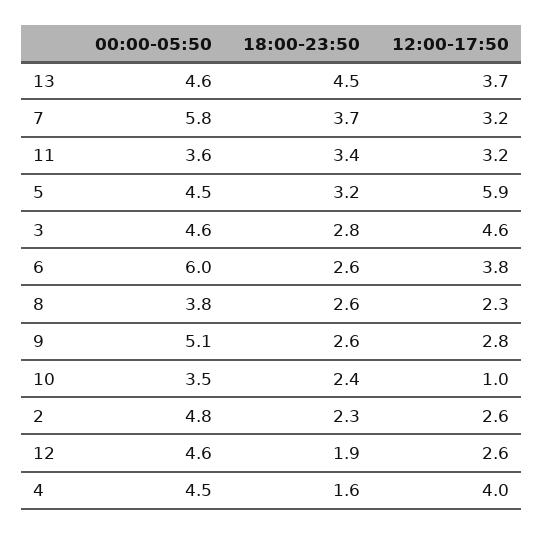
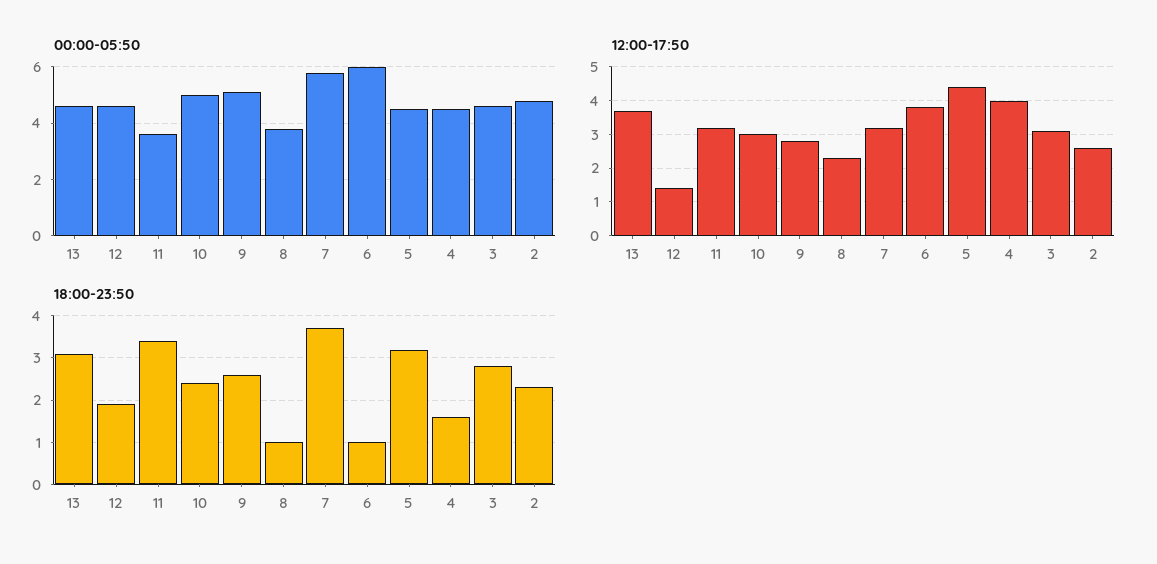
  {
    "00:00-05:50": {
      "13": 4.6,
      "7": 5.8,
      "11": 3.6,
      "5": 4.5,
      "3": 4.6,
      "6": 6,
      "8": 3.8,
      "9": 5.1,
-     "10": 3.5,
+     "10": 5,
      "2": 4.8,
      "12": 4.6,
      "4": 4.5
    },
    "18:00-23:50": {
-     "13": 4.5,
+     "13": 3,
      "7": 3.7,
      "11": 3.4,
      "5": 3.2,
      "3": 2.8,
-     "6": 2.6,
+     "6": 1,
-     "8": 2.6,
+     "8": 1,
      "9": 2.6,
      "10": 2.4,
      "2": 2.3,
      "12": 1.9,
      "4": 1.6
    },
    "12:00-17:50": {
      "13": 3.7,
      "7": 3.2,
      "11": 3.2,
-     "5": 5.9,
+     "5": 4.5,
-     "3": 4.6,
+     "3": 3,
      "6": 3.8,
      "8": 2.3,
      "9": 2.8,
-     "10": 1,
+     "10": 3,
      "2": 2.6,
-     "12": 2.6,
+     "12": 1.5,
      "4": 4
    }
  }

